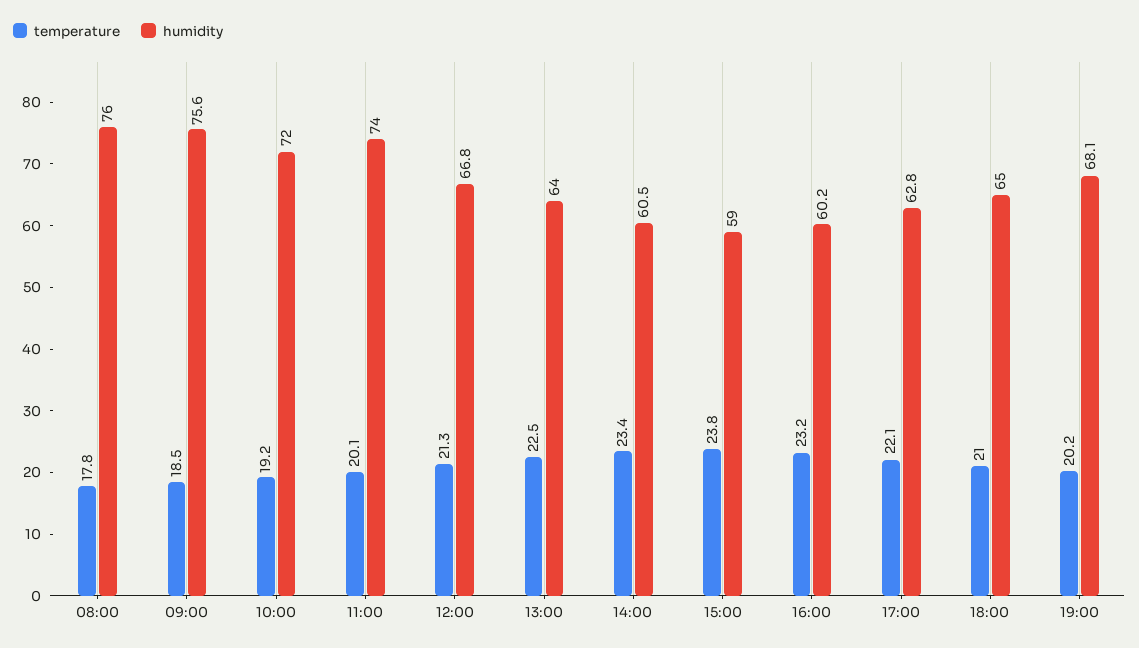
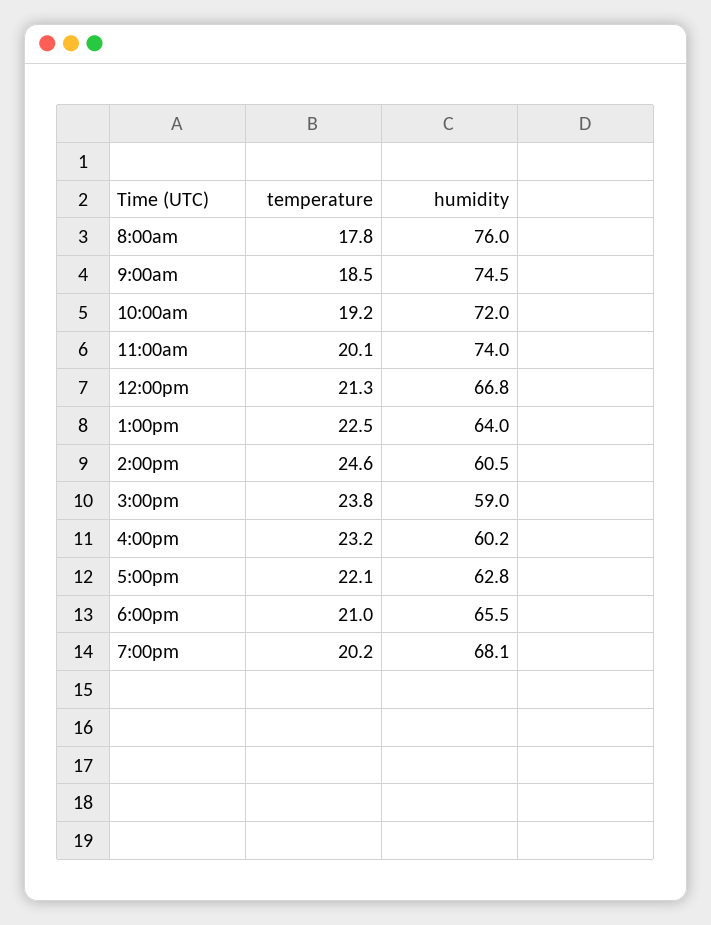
  {
    "temperature": {
      "08:00": 17.8,
      "09:00": 18.5,
      "10:00": 19.2,
      "11:00": 20.1,
      "12:00": 21.3,
      "13:00": 22.5,
-     "14:00": 23.4,
+     "14:00": 24.6,
      "15:00": 23.8,
      "16:00": 23.2,
      "17:00": 22.1,
      "18:00": 21,
      "19:00": 20.2
    },
    "humidity": {
      "08:00": 76,
-     "09:00": 75.6,
+     "09:00": 74.5,
      "10:00": 72,
      "11:00": 74,
      "12:00": 66.8,
      "13:00": 64,
      "14:00": 60.5,
      "15:00": 59,
      "16:00": 60.2,
      "17:00": 62.8,
-     "18:00": 65,
+     "18:00": 65.5,
      "19:00": 68.1
    }
  }

